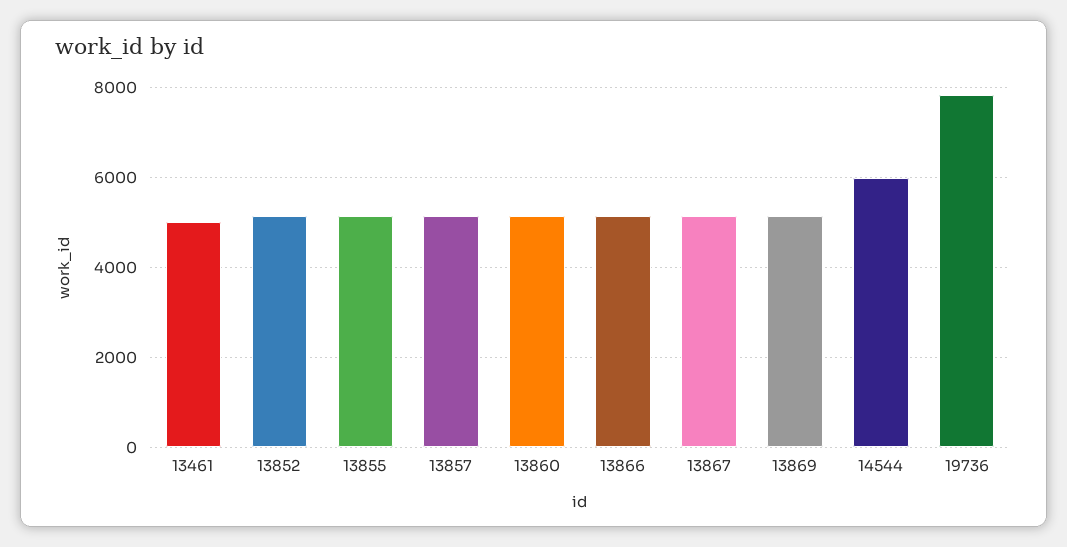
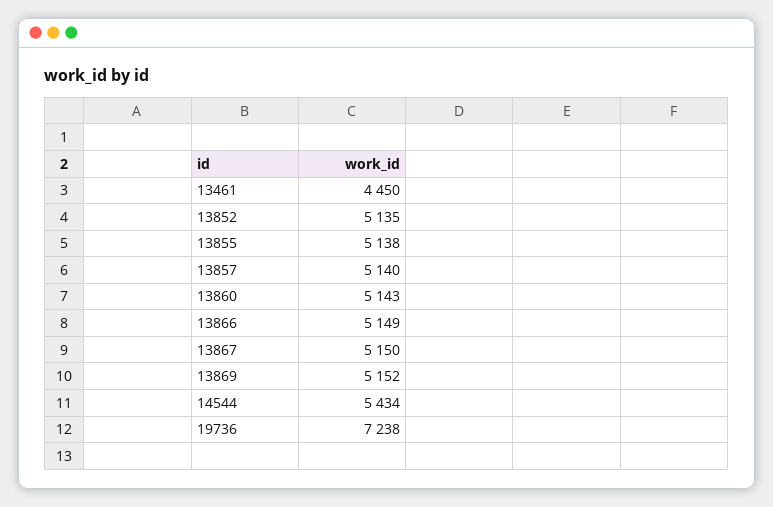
  {
-   "13461": 5000,
+   "13461": 4450,
    "13852": 5135,
    "13855": 5138,
    "13857": 5140,
    "13860": 5143,
    "13866": 5149,
    "13867": 5150,
    "13869": 5152,
-   "14544": 6000,
+   "14544": 5434,
-   "19736": 7800
+   "19736": 7238
  }

